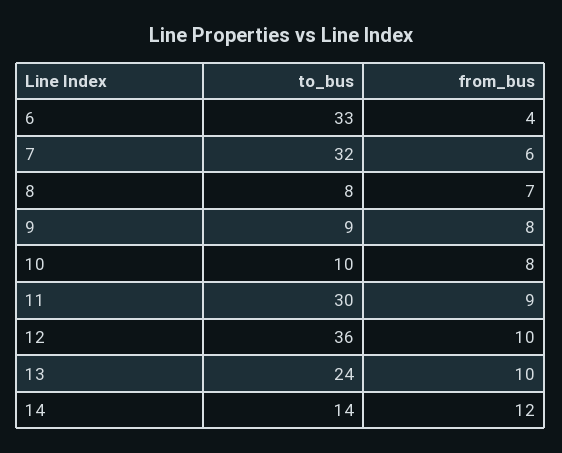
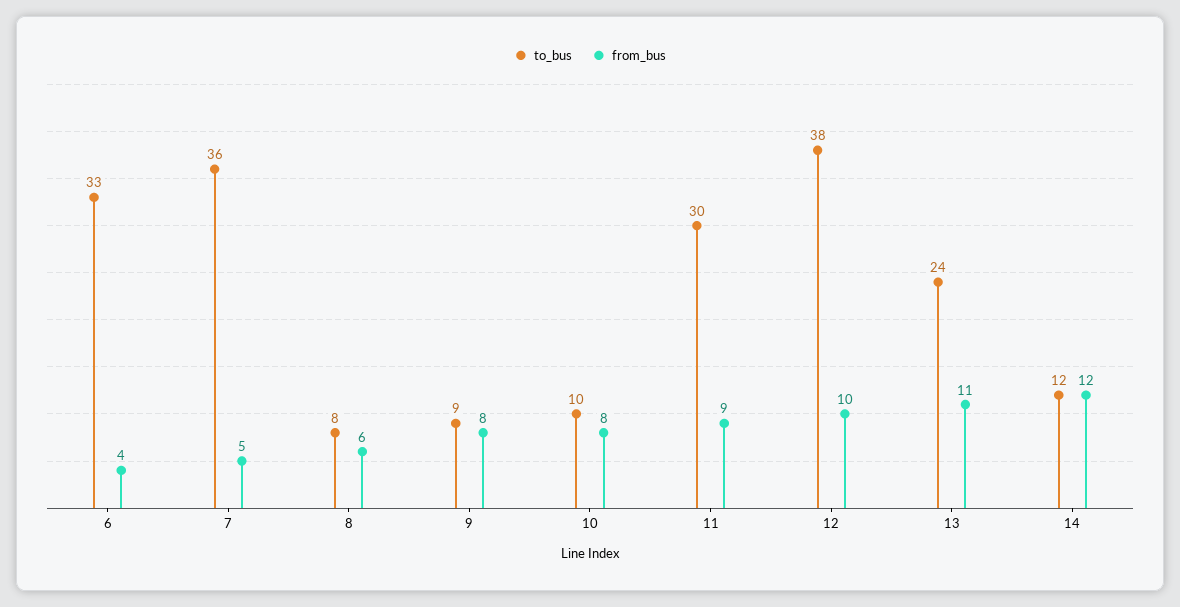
  {
    "to_bus": {
      "6": 33,
-     "7": 32,
+     "7": 36,
      "8": 8,
      "9": 9,
      "10": 10,
      "11": 30,
-     "12": 36,
+     "12": 38,
      "13": 24,
-     "14": 14
+     "14": 12
    },
    "from_bus": {
      "6": 4,
-     "7": 6,
+     "7": 5,
-     "8": 7,
+     "8": 6,
      "9": 8,
      "10": 8,
      "11": 9,
      "12": 10,
-     "13": 10,
+     "13": 11,
      "14": 12
    }
  }

